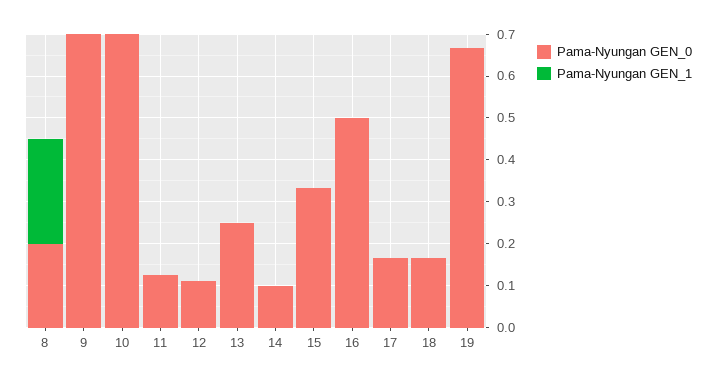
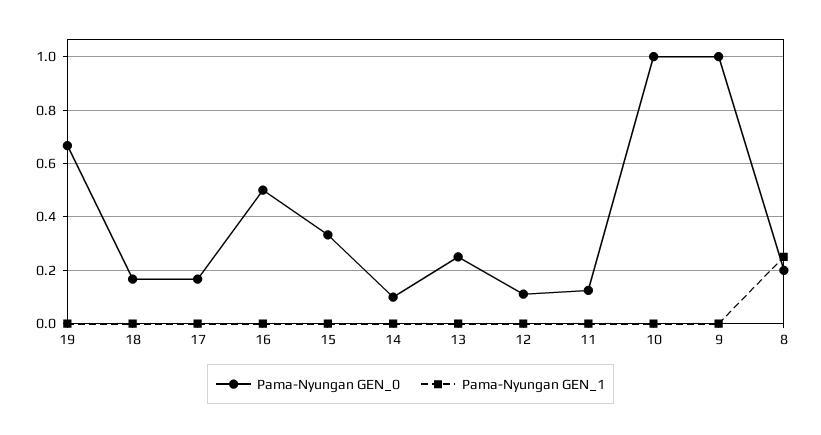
  {
    "Pama-Nyungan GEN_0": {
      "8": 0.2,
-     "9": 0.7,
+     "9": 1,
-     "10": 0.7,
+     "10": 1,
      "11": 0.12,
      "12": 0.12,
      "13": 0.26,
      "14": 0.1,
      "15": 0.34,
      "16": 0.5,
      "17": 0.16,
      "18": 0.16,
      "19": 0.66
    },
    "Pama-Nyungan GEN_1": {
      "8": 0.26,
      "9": 0,
      "10": 0,
      "11": 0,
      "12": 0,
      "13": 0,
      "14": 0,
      "15": 0,
      "16": 0,
      "17": 0,
      "18": 0,
      "19": 0
    }
  }

